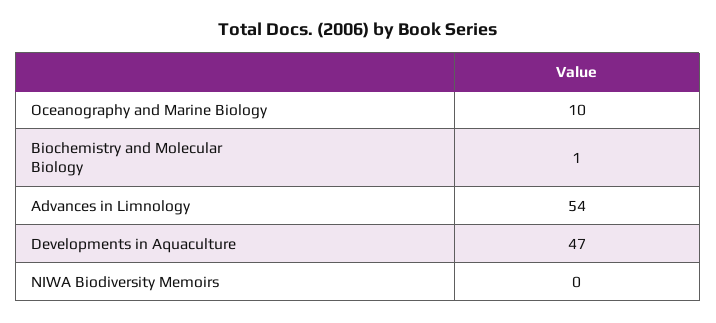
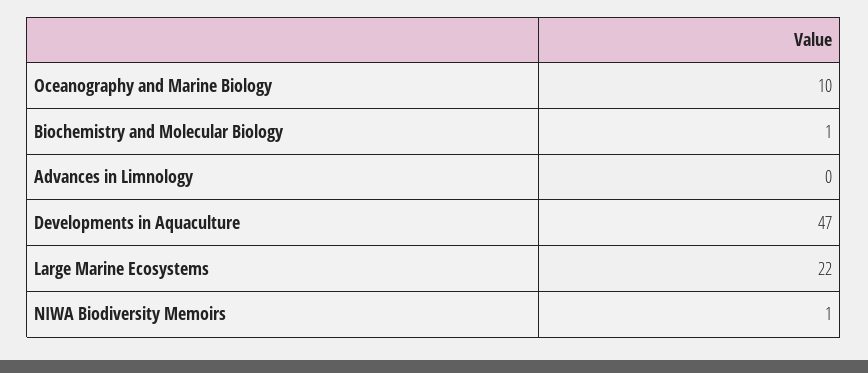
  {
    "Oceanography and Marine Biology": 10,
    "Biochemistry and Molecular Biology": 1,
-   "Advances in Limnology": 54,
+   "Advances in Limnology": 0,
    "Developments in Aquaculture": 47,
-   "NIWA Biodiversity Memoirs": 0
+   "NIWA Biodiversity Memoirs": 1,
+   "Large Marine Ecosystems": 22
  }

